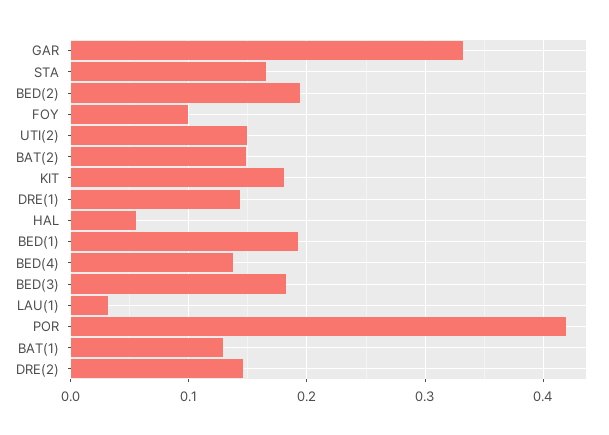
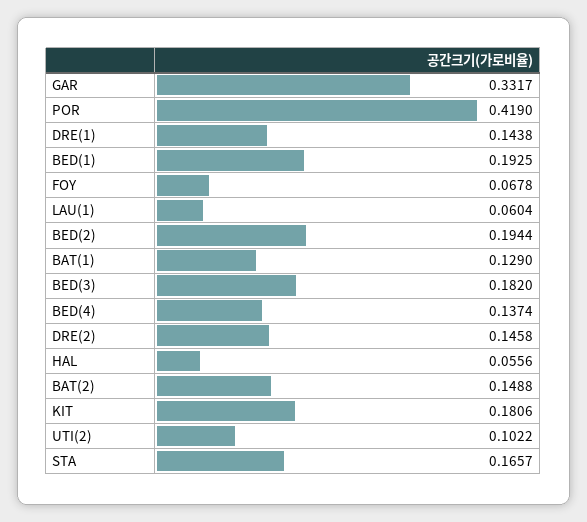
  {
    "GAR": 0.3317,
    "STA": 0.1657,
    "BED(2)": 0.1944,
-   "FOY": 0.1,
+   "FOY": 0.0678,
-   "UTI(2)": 0.15,
+   "UTI(2)": 0.1022,
    "BAT(2)": 0.1488,
    "KIT": 0.1806,
    "DRE(1)": 0.1438,
    "HAL": 0.0556,
    "BED(1)": 0.1925,
    "BED(4)": 0.1374,
    "BED(3)": 0.182,
-   "LAU(1)": 0.03,
+   "LAU(1)": 0.0604,
    "POR": 0.419,
    "BAT(1)": 0.129,
    "DRE(2)": 0.1458
  }

